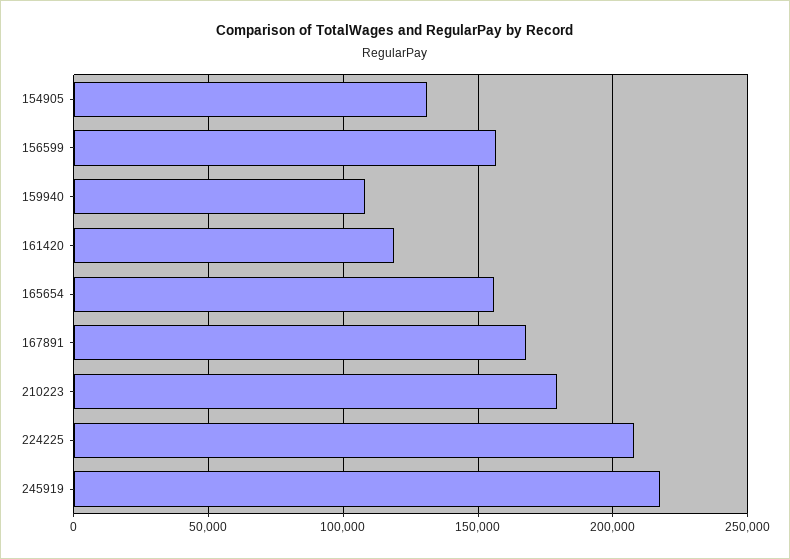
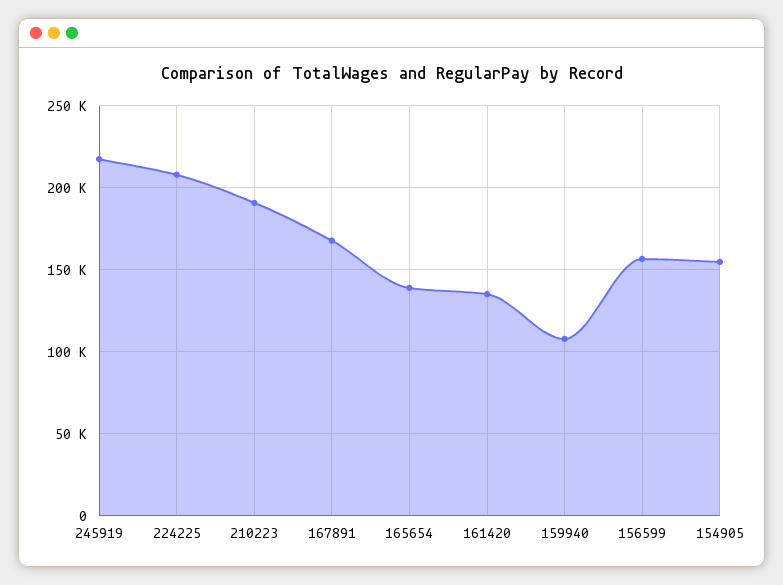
  {
-   "154905": 130000,
+   "154905": 155000,
    "156599": 155000,
    "159940": 110000,
-   "161420": 120000,
+   "161420": 135000,
-   "165654": 155000,
+   "165654": 140000,
    "167891": 170000,
-   "210223": 180000,
+   "210223": 190000,
    "224225": 210000,
    "245919": 215000
  }

